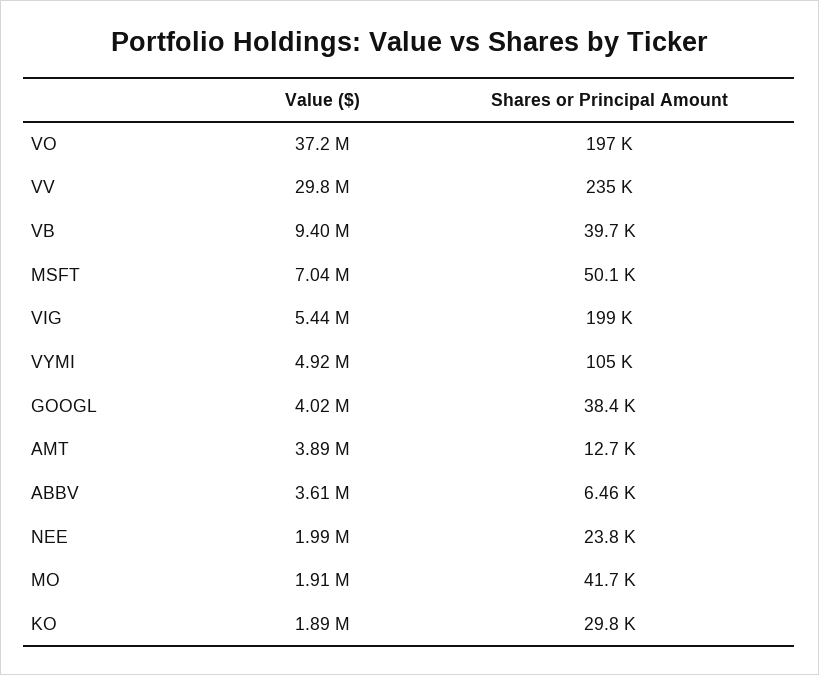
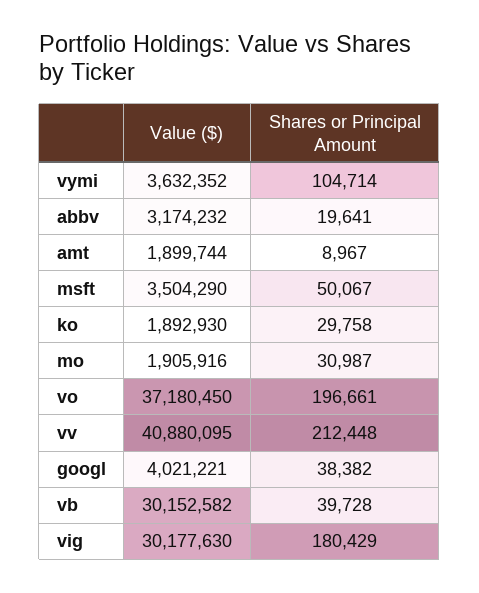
  {
    "Value ($)": {
      "VO": 37180450,
-     "VV": 29800000,
+     "VV": 40880095,
-     "VB": 9400000,
+     "VB": 30152582,
-     "MSFT": 7040000,
+     "MSFT": 3504290,
-     "VIG": 5440000,
+     "VIG": 30177630,
-     "VYMI": 4920000,
+     "VYMI": 3632352,
      "GOOGL": 4021221,
-     "AMT": 3890000,
+     "AMT": 1899744,
-     "ABBV": 3610000,
+     "ABBV": 3174232,
-     "NEE": 1990000,
      "MO": 1905916,
      "KO": 1892930
    },
    "Shares or Principal Amount": {
      "VO": 196661,
-     "VV": 235000,
+     "VV": 212448,
      "VB": 39728,
      "MSFT": 50067,
-     "VIG": 199000,
+     "VIG": 180429,
      "VYMI": 104714,
      "GOOGL": 38382,
-     "AMT": 12700,
+     "AMT": 8967,
-     "ABBV": 6460,
+     "ABBV": 19641,
-     "NEE": 23800,
-     "MO": 41700,
+     "MO": 30987,
      "KO": 29758
    }
  }

